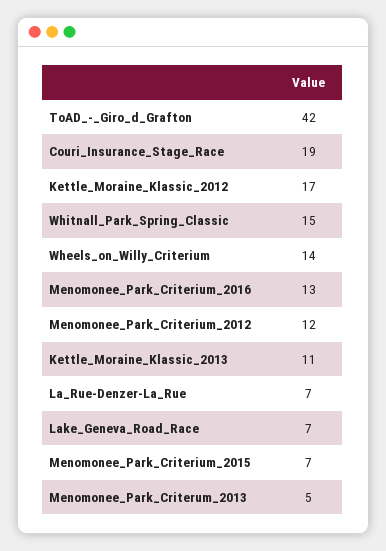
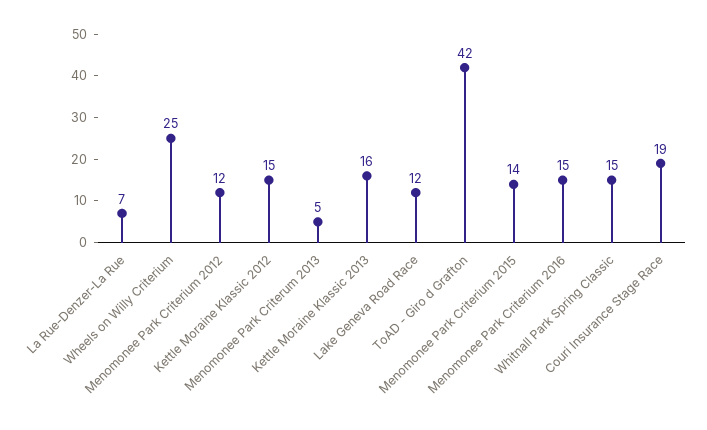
  {
    "ToAD_-_Giro_d_Grafton": 42,
    "Couri_Insurance_Stage_Race": 19,
-   "Kettle_Moraine_Klassic_2012": 17,
+   "Kettle_Moraine_Klassic_2012": 15,
    "Whitnall_Park_Spring_Classic": 15,
-   "Wheels_on_Willy_Criterium": 14,
+   "Wheels_on_Willy_Criterium": 25,
-   "Menomonee_Park_Criterium_2016": 13,
+   "Menomonee_Park_Criterium_2016": 15,
    "Menomonee_Park_Criterium_2012": 12,
-   "Kettle_Moraine_Klassic_2013": 11,
+   "Kettle_Moraine_Klassic_2013": 16,
    "La_Rue-Denzer-La_Rue": 7,
-   "Lake_Geneva_Road_Race": 7,
+   "Lake_Geneva_Road_Race": 12,
-   "Menomonee_Park_Criterium_2015": 7,
+   "Menomonee_Park_Criterium_2015": 14,
    "Menomonee_Park_Criterum_2013": 5
  }

